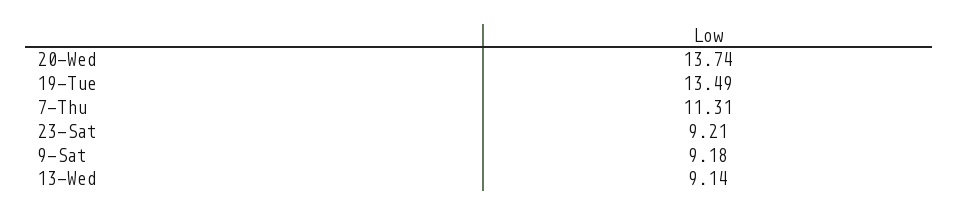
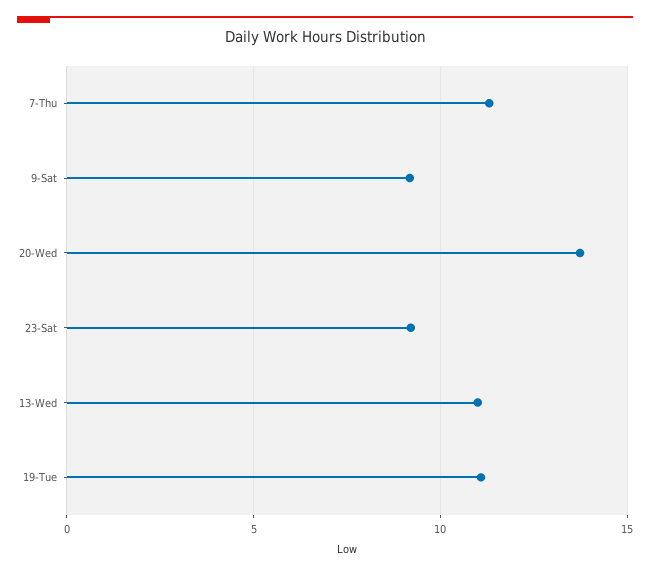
  {
    "20-Wed": 13.74,
-   "19-Tue": 13.49,
+   "19-Tue": 11,
    "7-Thu": 11.31,
    "23-Sat": 9.21,
    "9-Sat": 9.18,
-   "13-Wed": 9.14
+   "13-Wed": 11
  }

